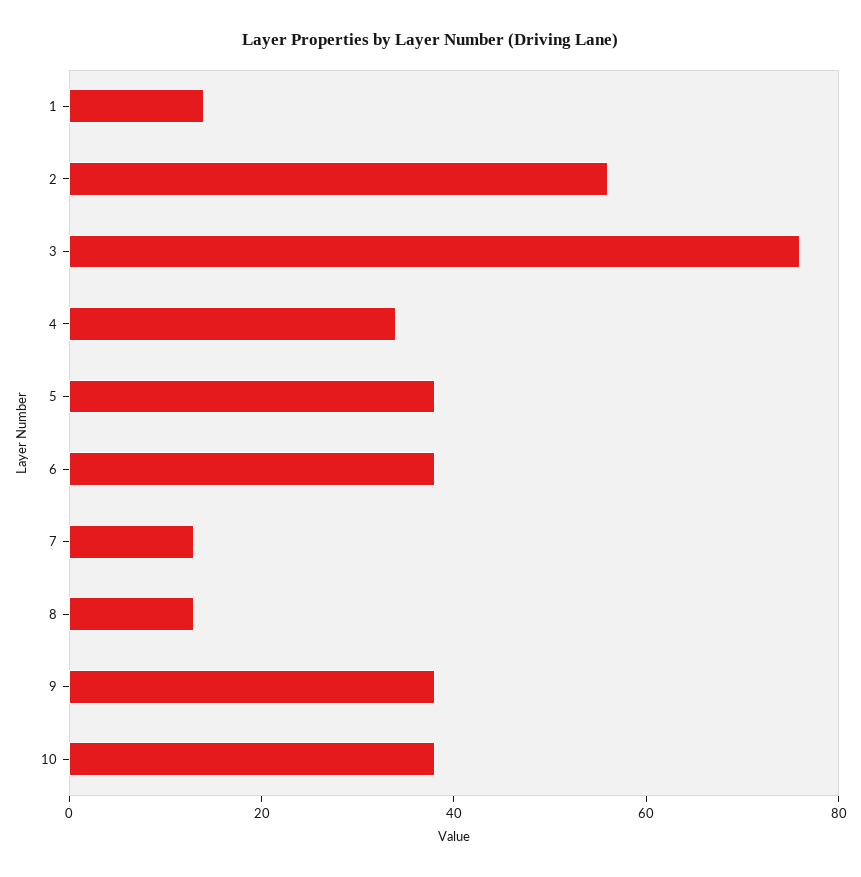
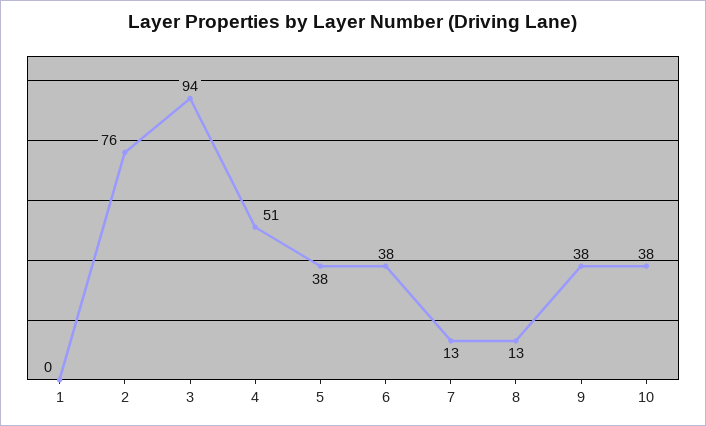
  {
-   "1": 15,
+   "1": 0,
-   "2": 55,
+   "2": 76,
-   "3": 75,
+   "3": 94,
-   "4": 35,
+   "4": 51,
    "5": 38,
    "6": 38,
    "7": 13,
    "8": 13,
    "9": 38,
    "10": 38
  }

